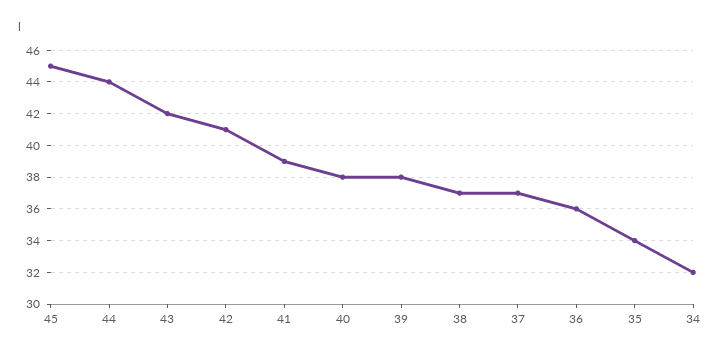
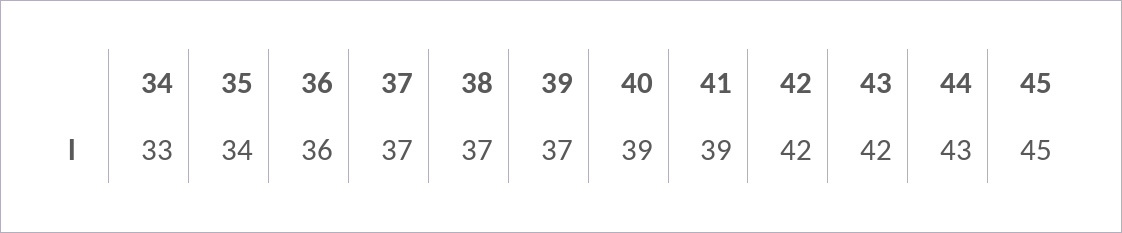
  {
    "45": 45,
-   "44": 44,
+   "44": 43,
    "43": 42,
-   "42": 41,
+   "42": 42,
    "41": 39,
-   "40": 38,
+   "40": 39,
-   "39": 38,
+   "39": 37,
    "38": 37,
    "37": 37,
    "36": 36,
    "35": 34,
-   "34": 32
+   "34": 33
  }

